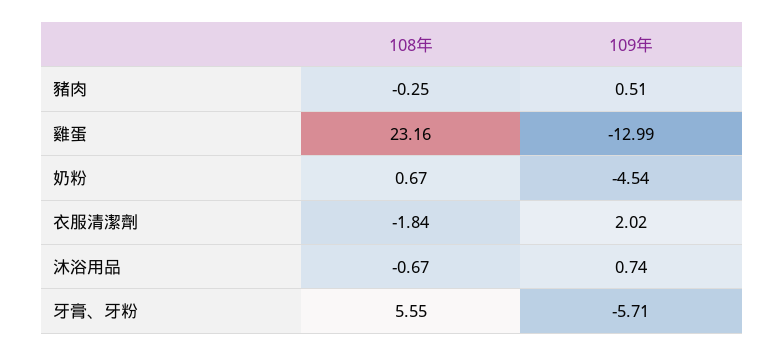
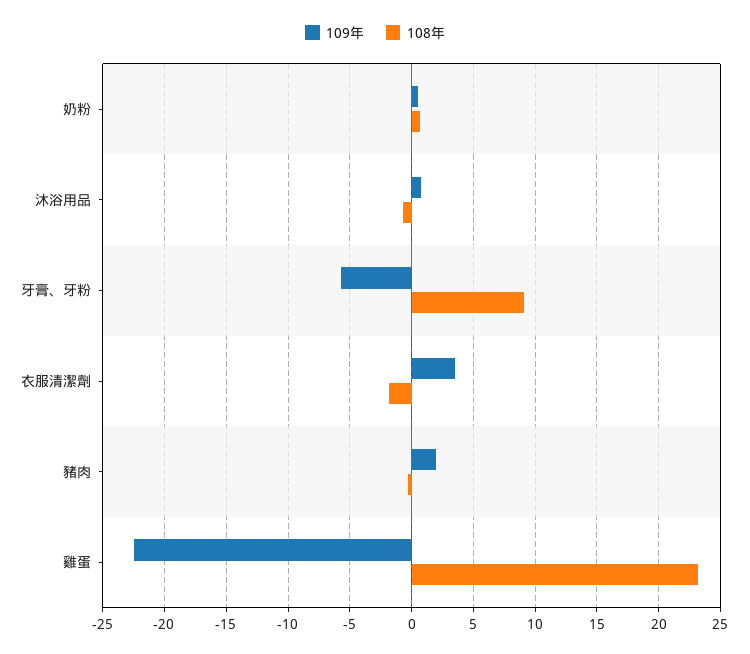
  {
    "108年": {
      "豬肉": -0.25,
      "雞蛋": 23.16,
      "奶粉": 0.67,
      "衣服清潔劑": -1.84,
      "沐浴用品": -0.67,
-     "牙膏、牙粉": 5.55
+     "牙膏、牙粉": 9
    },
    "109年": {
-     "豬肉": 0.51,
+     "豬肉": 2,
-     "雞蛋": -12.99,
+     "雞蛋": -22.5,
-     "奶粉": -4.54,
+     "奶粉": 0.5,
-     "衣服清潔劑": 2.02,
+     "衣服清潔劑": 3.5,
      "沐浴用品": 0.74,
      "牙膏、牙粉": -5.71
    }
  }

